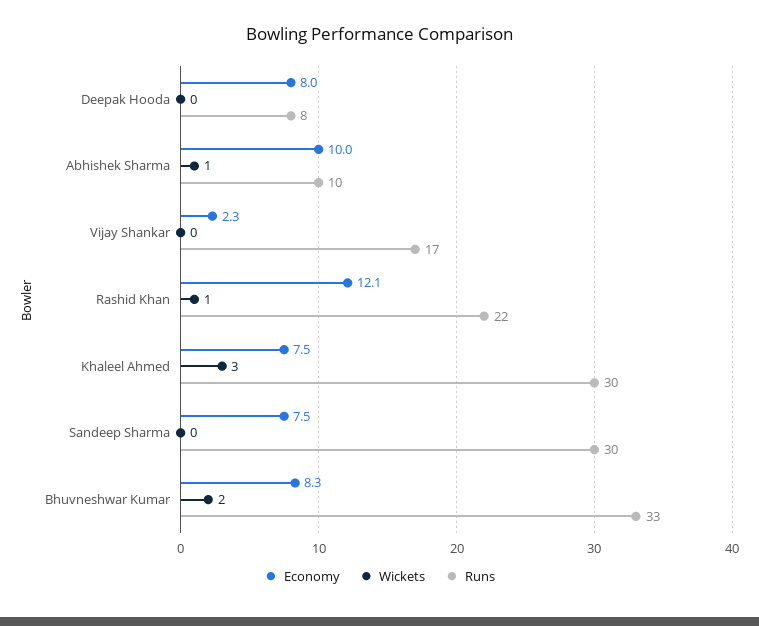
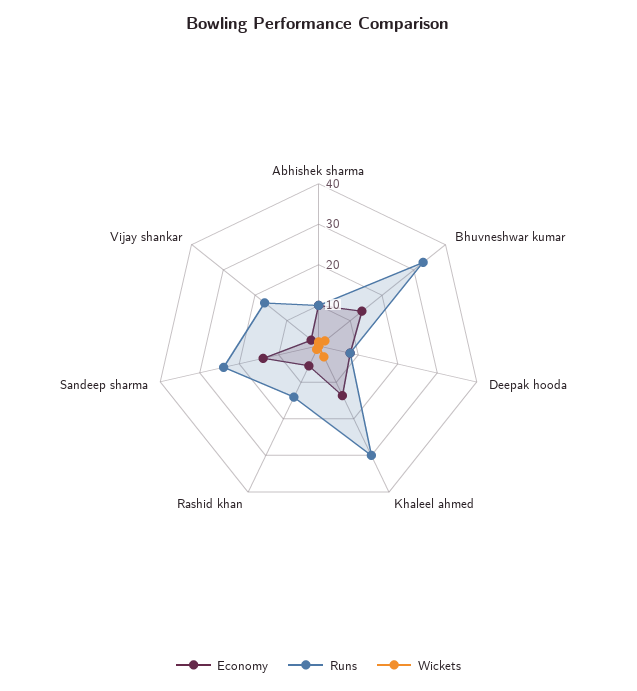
  {
    "Economy": {
      "Deepak Hooda": 8,
      "Abhishek Sharma": 10,
      "Vijay Shankar": 2.3,
-     "Rashid Khan": 12.1,
+     "Rashid Khan": 6,
-     "Khaleel Ahmed": 7.5,
+     "Khaleel Ahmed": 14,
-     "Sandeep Sharma": 7.5,
+     "Sandeep Sharma": 14,
-     "Bhuvneshwar Kumar": 8.3
+     "Bhuvneshwar Kumar": 14
    },
    "Wickets": {
      "Deepak Hooda": 0,
      "Abhishek Sharma": 1,
      "Vijay Shankar": 0,
      "Rashid Khan": 1,
      "Khaleel Ahmed": 3,
      "Sandeep Sharma": 0,
      "Bhuvneshwar Kumar": 2
    },
    "Runs": {
      "Deepak Hooda": 8,
      "Abhishek Sharma": 10,
      "Vijay Shankar": 17,
-     "Rashid Khan": 22,
+     "Rashid Khan": 14,
      "Khaleel Ahmed": 30,
-     "Sandeep Sharma": 30,
+     "Sandeep Sharma": 24,
      "Bhuvneshwar Kumar": 33
    }
  }

